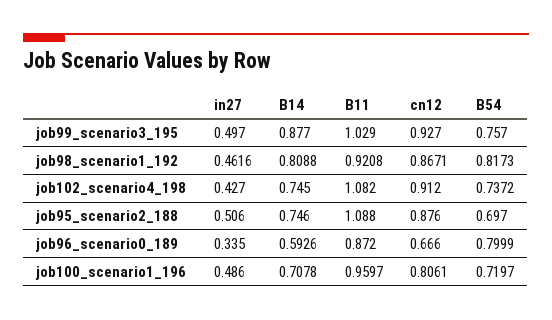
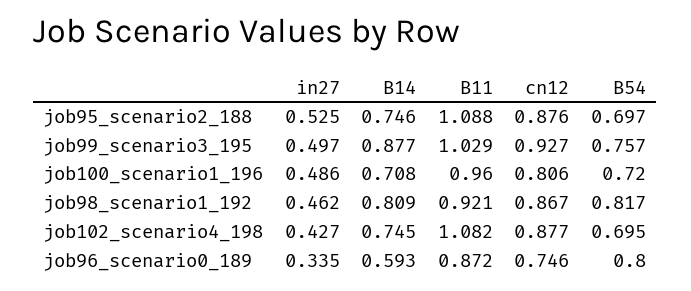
  {
    "in27": {
      "job99_scenario3_195": 0.497,
      "job98_scenario1_192": 0.4616,
      "job102_scenario4_198": 0.427,
-     "job95_scenario2_188": 0.506,
+     "job95_scenario2_188": 0.525,
      "job96_scenario0_189": 0.335,
      "job100_scenario1_196": 0.486
    },
    "B14": {
      "job99_scenario3_195": 0.877,
      "job98_scenario1_192": 0.8088,
      "job102_scenario4_198": 0.745,
      "job95_scenario2_188": 0.746,
      "job96_scenario0_189": 0.5926,
      "job100_scenario1_196": 0.7078
    },
    "B11": {
      "job99_scenario3_195": 1.029,
      "job98_scenario1_192": 0.9208,
      "job102_scenario4_198": 1.082,
      "job95_scenario2_188": 1.088,
      "job96_scenario0_189": 0.872,
      "job100_scenario1_196": 0.9597
    },
    "cn12": {
      "job99_scenario3_195": 0.927,
      "job98_scenario1_192": 0.8671,
-     "job102_scenario4_198": 0.912,
+     "job102_scenario4_198": 0.877,
      "job95_scenario2_188": 0.876,
-     "job96_scenario0_189": 0.666,
+     "job96_scenario0_189": 0.746,
      "job100_scenario1_196": 0.8061
    },
    "B54": {
      "job99_scenario3_195": 0.757,
      "job98_scenario1_192": 0.8173,
-     "job102_scenario4_198": 0.7372,
+     "job102_scenario4_198": 0.695,
      "job95_scenario2_188": 0.697,
      "job96_scenario0_189": 0.7999,
      "job100_scenario1_196": 0.7197
    }
  }

